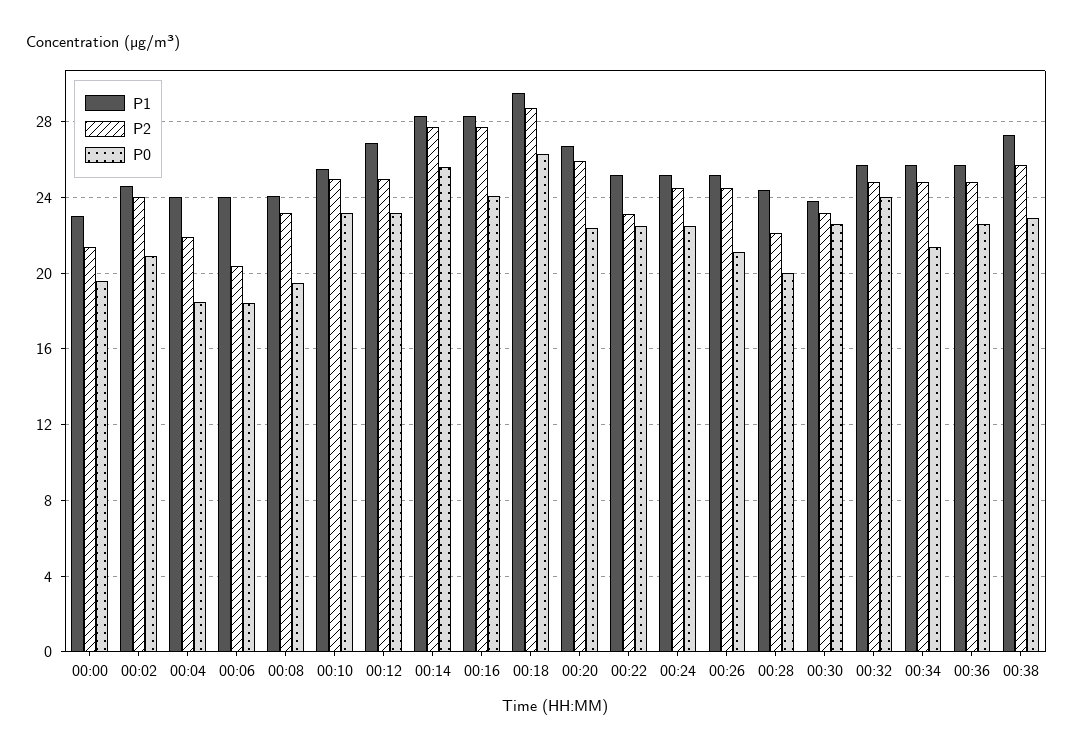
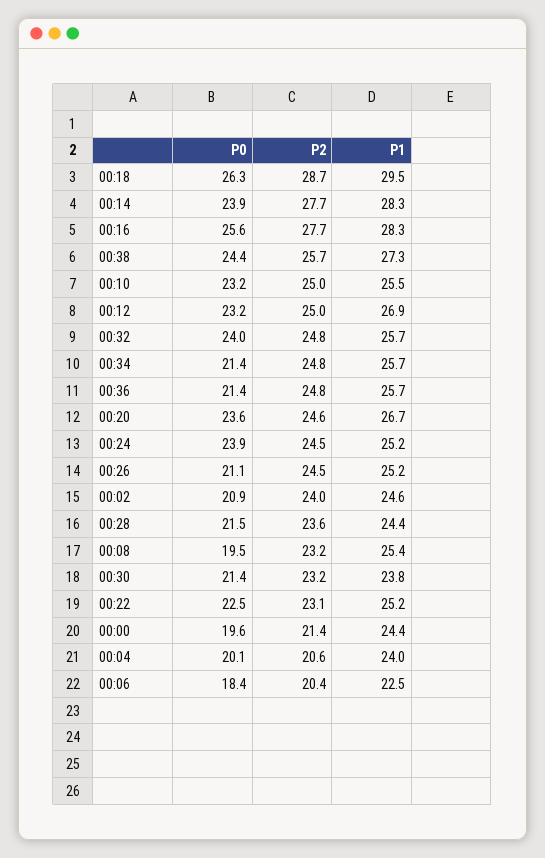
  {
    "P1": {
-     "00:00": 23,
+     "00:00": 24.4,
      "00:02": 24.6,
      "00:04": 24,
-     "00:06": 24,
+     "00:06": 22.5,
-     "00:08": 24,
+     "00:08": 25.4,
      "00:10": 25.5,
      "00:12": 26.9,
      "00:14": 28.3,
      "00:16": 28.3,
      "00:18": 29.5,
      "00:20": 26.7,
      "00:22": 25.2,
      "00:24": 25.2,
      "00:26": 25.2,
      "00:28": 24.4,
      "00:30": 23.8,
      "00:32": 25.7,
      "00:34": 25.7,
      "00:36": 25.7,
      "00:38": 27.3
    },
    "P2": {
      "00:00": 21.4,
      "00:02": 24,
-     "00:04": 22,
+     "00:04": 20.6,
      "00:06": 20.4,
      "00:08": 23.2,
      "00:10": 25,
      "00:12": 25,
      "00:14": 27.7,
      "00:16": 27.7,
      "00:18": 28.7,
-     "00:20": 26,
+     "00:20": 24.6,
      "00:22": 23.1,
      "00:24": 24.5,
      "00:26": 24.5,
-     "00:28": 22,
+     "00:28": 23.6,
      "00:30": 23.2,
      "00:32": 24.8,
      "00:34": 24.8,
      "00:36": 24.8,
      "00:38": 25.7
    },
    "P0": {
      "00:00": 19.6,
      "00:02": 20.9,
-     "00:04": 18.5,
+     "00:04": 20.1,
      "00:06": 18.4,
      "00:08": 19.5,
      "00:10": 23.2,
      "00:12": 23.2,
-     "00:14": 25.5,
+     "00:14": 23.9,
-     "00:16": 24,
+     "00:16": 25.6,
      "00:18": 26.3,
-     "00:20": 22.5,
+     "00:20": 23.6,
      "00:22": 22.5,
-     "00:24": 22.5,
+     "00:24": 23.9,
      "00:26": 21.1,
-     "00:28": 20,
+     "00:28": 21.5,
-     "00:30": 22.5,
+     "00:30": 21.4,
      "00:32": 24,
      "00:34": 21.4,
-     "00:36": 22.5,
+     "00:36": 21.4,
-     "00:38": 23
+     "00:38": 24.4
    }
  }

